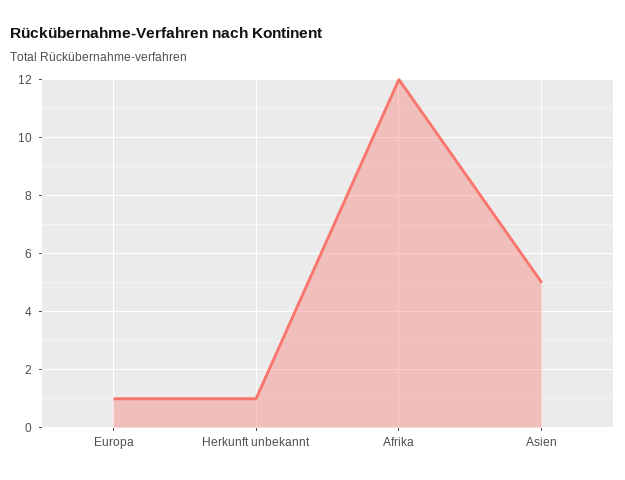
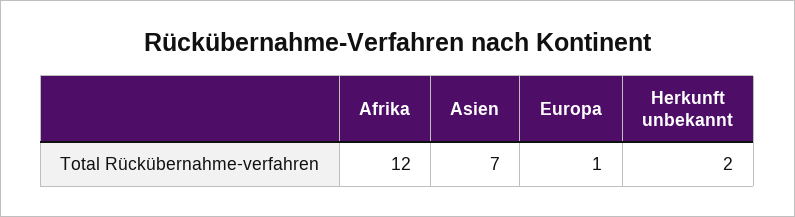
  {
    "Europa": 1,
-   "Herkunft unbekannt": 1,
+   "Herkunft unbekannt": 2,
    "Afrika": 12,
-   "Asien": 5
+   "Asien": 7
  }

